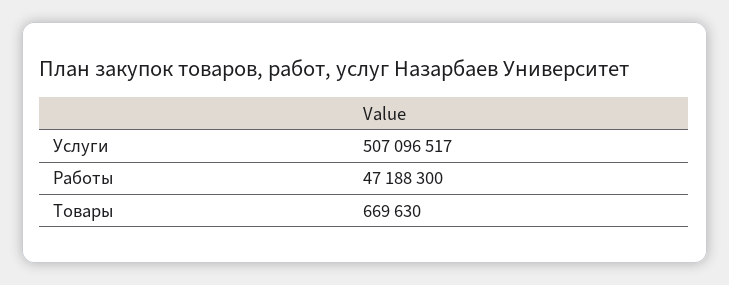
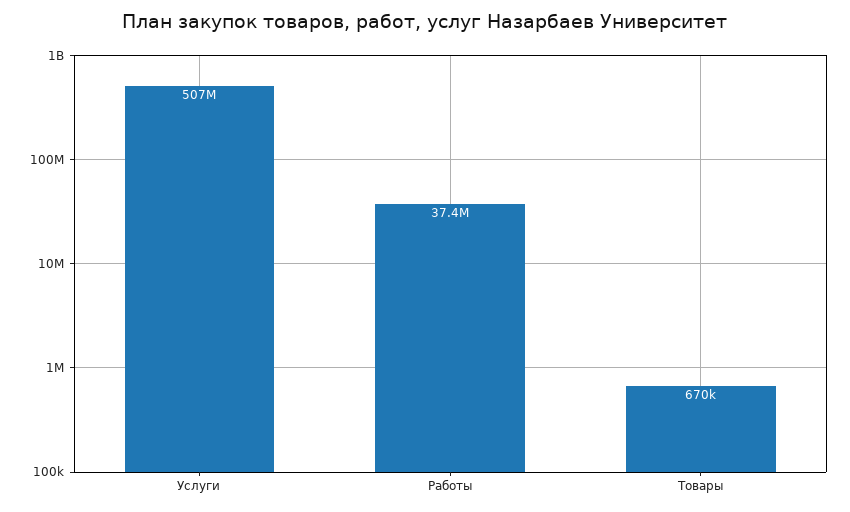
  {
    "Услуги": 507096517,
-   "Работы": 47188300,
+   "Работы": 37400000,
    "Товары": 669630
  }

